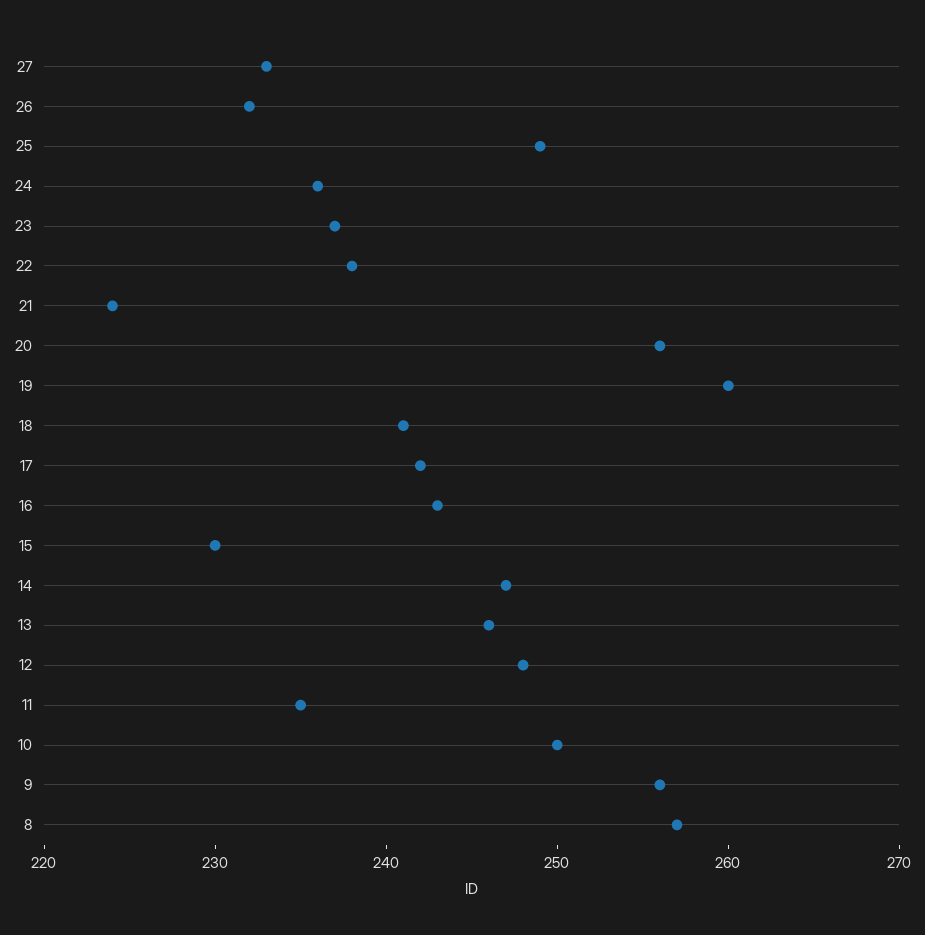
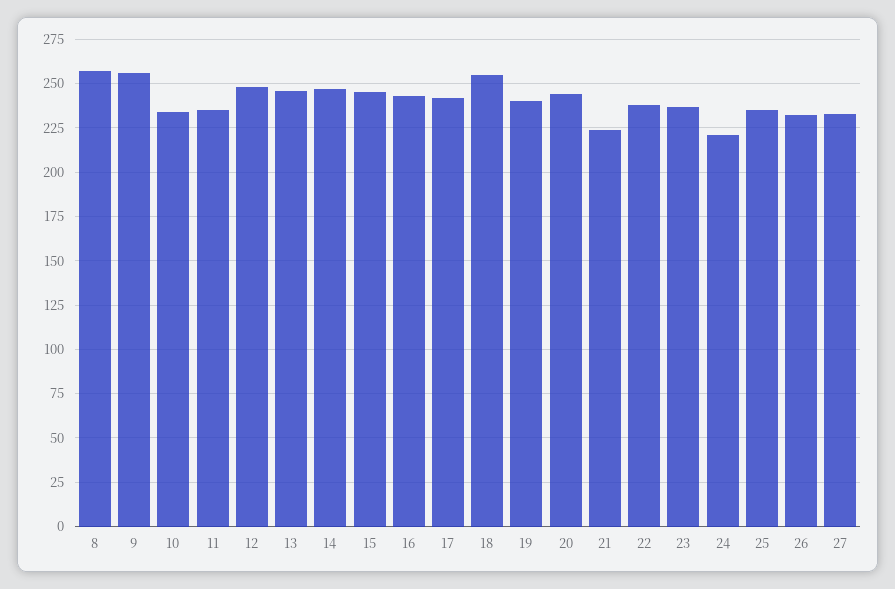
  {
    "27": 233,
    "26": 232,
-   "25": 249,
+   "25": 235,
-   "24": 236,
+   "24": 220,
    "23": 237,
    "22": 238,
    "21": 224,
-   "20": 256,
+   "20": 245,
-   "19": 260,
+   "19": 240,
-   "18": 241,
+   "18": 255,
    "17": 242,
    "16": 243,
-   "15": 230,
+   "15": 245,
    "14": 247,
    "13": 246,
    "12": 248,
    "11": 235,
-   "10": 250,
+   "10": 235,
    "9": 256,
    "8": 257
  }

